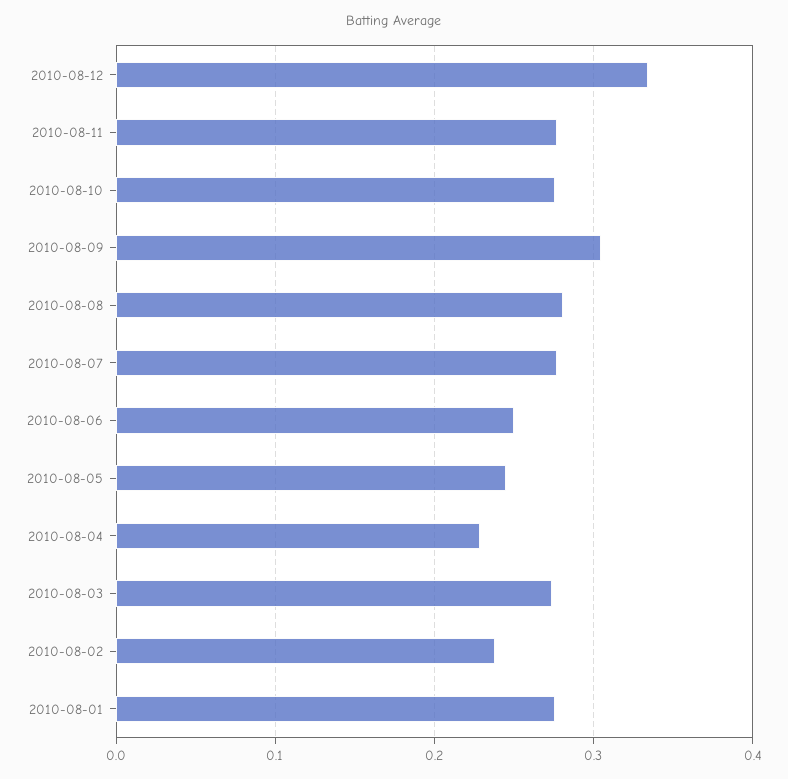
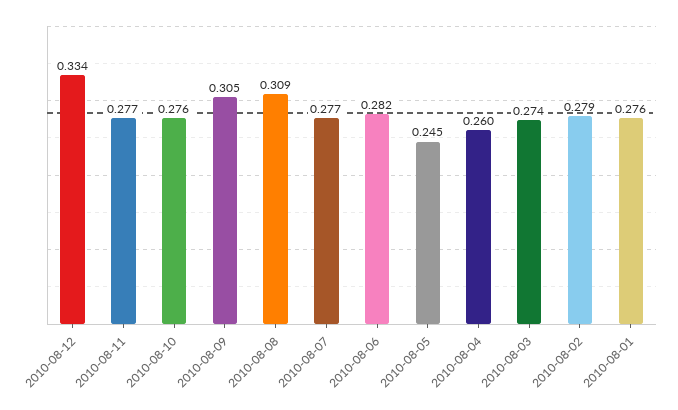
  {
    "2010-08-12": 0.334,
    "2010-08-11": 0.277,
    "2010-08-10": 0.276,
    "2010-08-09": 0.305,
-   "2010-08-08": 0.28,
+   "2010-08-08": 0.309,
    "2010-08-07": 0.277,
-   "2010-08-06": 0.25,
+   "2010-08-06": 0.282,
    "2010-08-05": 0.245,
-   "2010-08-04": 0.23,
+   "2010-08-04": 0.26,
    "2010-08-03": 0.274,
-   "2010-08-02": 0.24,
+   "2010-08-02": 0.279,
    "2010-08-01": 0.276
  }

